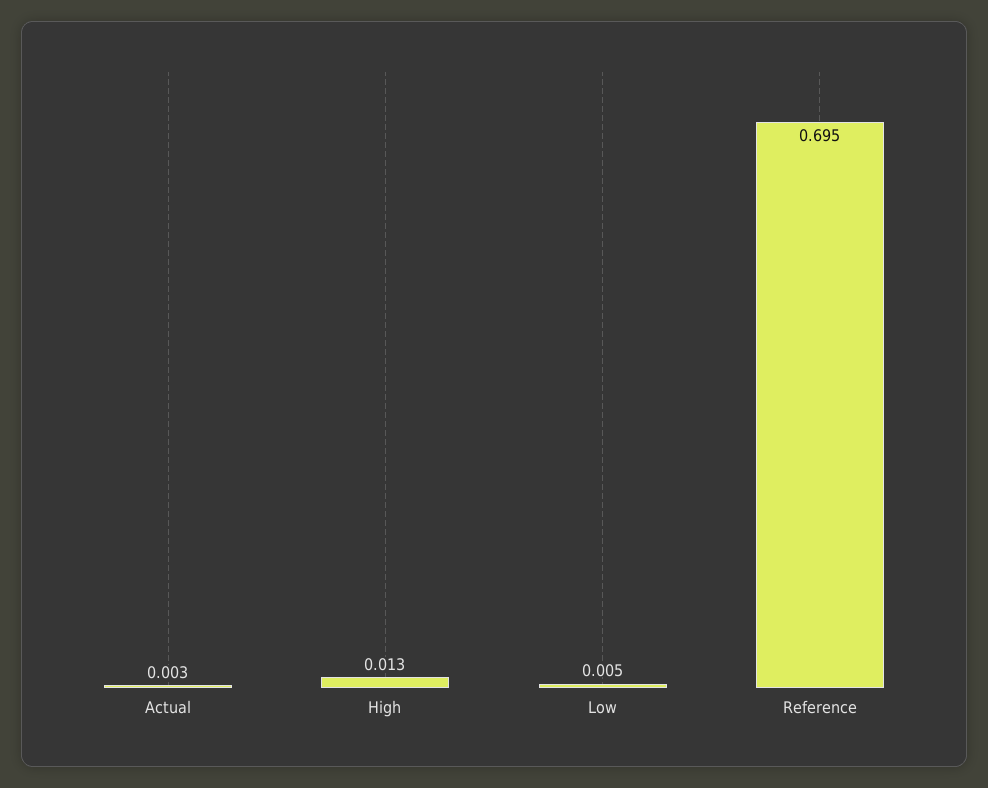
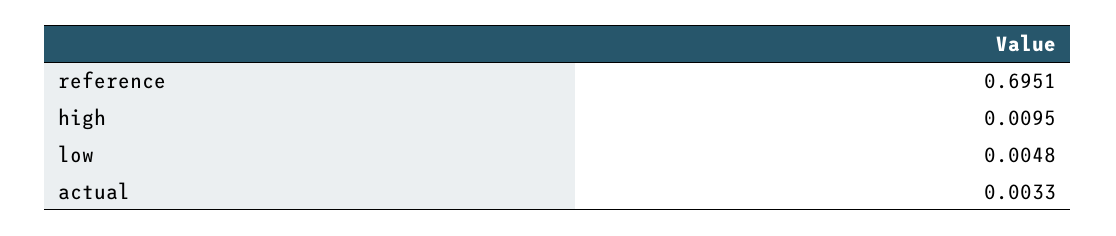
  {
    "Actual": 0.0033,
-   "High": 0.013,
+   "High": 0.0095,
    "Low": 0.0048,
    "Reference": 0.6951
  }

